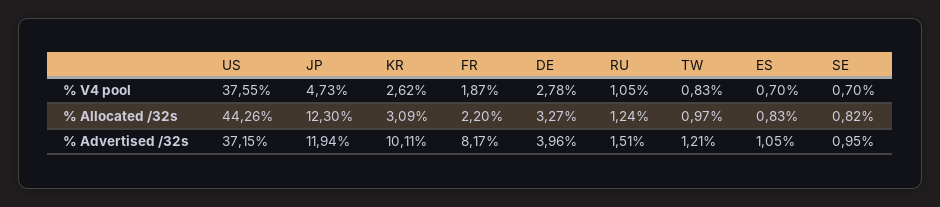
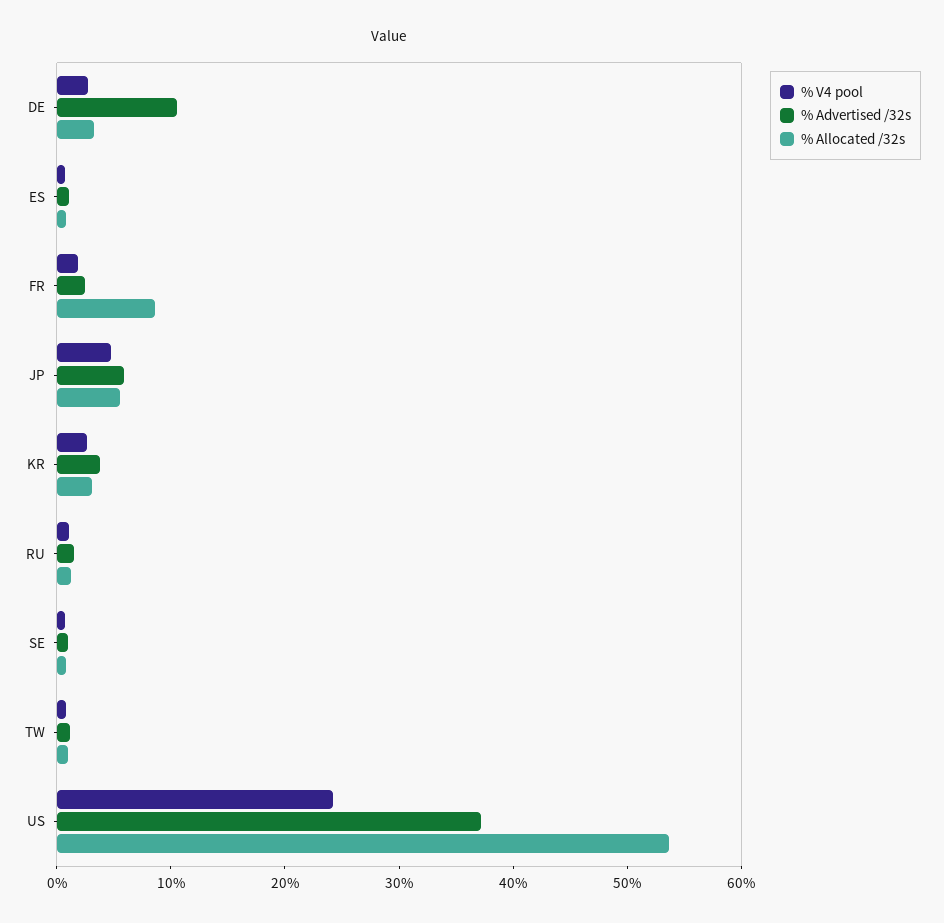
  {
    "% V4 pool": {
-     "US": 37.55,
+     "US": 24,
      "JP": 4.73,
      "KR": 2.62,
      "FR": 1.87,
      "DE": 2.78,
      "RU": 1.05,
      "TW": 0.83,
      "ES": 0.7,
      "SE": 0.7
    },
    "% Allocated /32s": {
-     "US": 44.26,
+     "US": 54,
-     "JP": 12.3,
+     "JP": 6,
      "KR": 3.09,
-     "FR": 2.2,
+     "FR": 8,
      "DE": 3.27,
      "RU": 1.24,
      "TW": 0.97,
      "ES": 0.83,
      "SE": 0.82
    },
    "% Advertised /32s": {
      "US": 37.15,
-     "JP": 11.94,
+     "JP": 6,
-     "KR": 10.11,
+     "KR": 4,
-     "FR": 8.17,
+     "FR": 2,
-     "DE": 3.96,
+     "DE": 10,
      "RU": 1.51,
      "TW": 1.21,
      "ES": 1.05,
      "SE": 0.95
    }
  }

